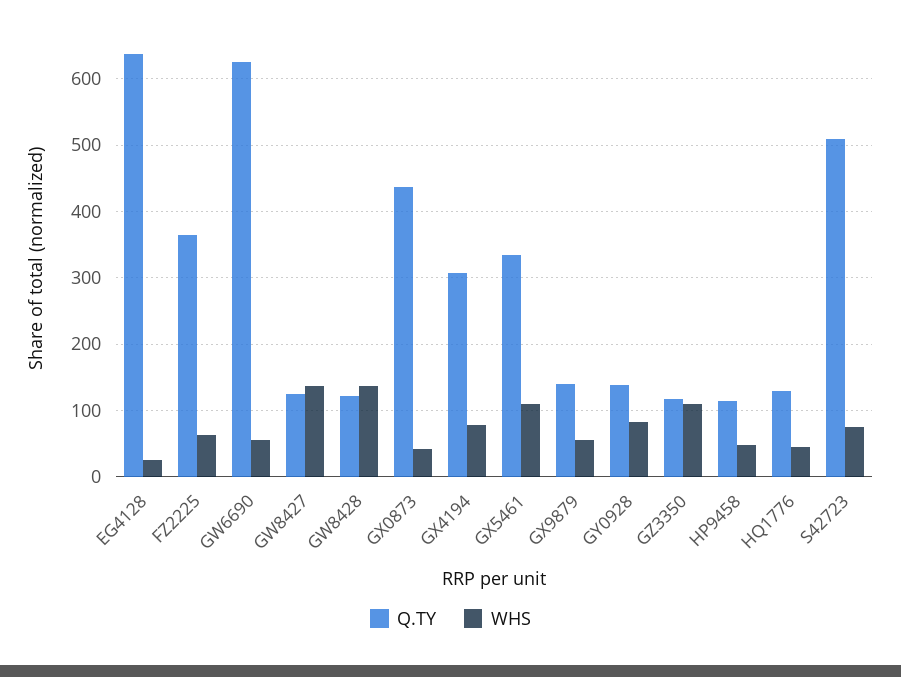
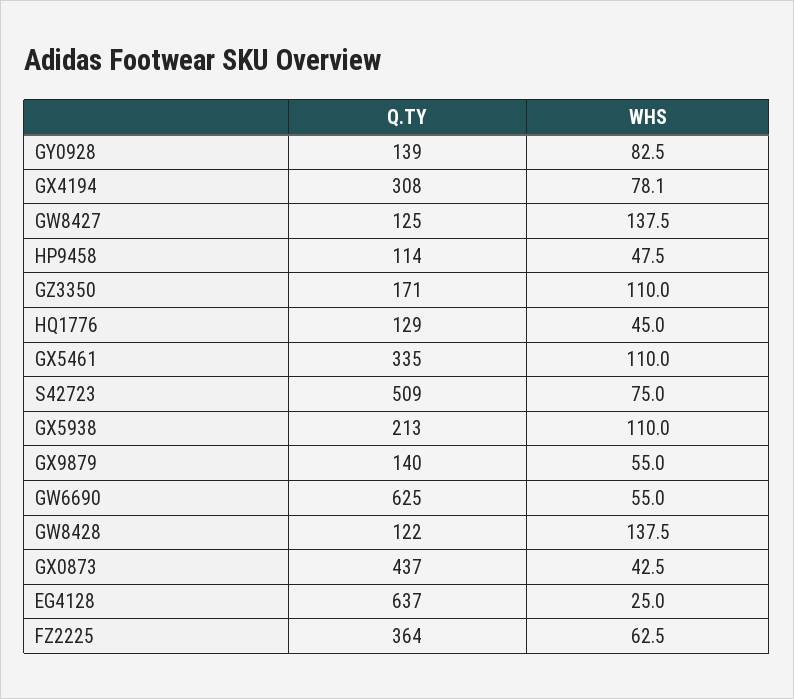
  {
    "Q.TY": {
      "EG4128": 637,
      "FZ2225": 364,
      "GW6690": 625,
      "GW8427": 125,
      "GW8428": 122,
      "GX0873": 437,
      "GX4194": 308,
      "GX5461": 335,
      "GX9879": 140,
      "GY0928": 139,
-     "GZ3350": 120,
+     "GZ3350": 171,
      "HP9458": 114,
      "HQ1776": 129,
-     "S42723": 509
+     "S42723": 509,
+     "GX5938": 213
    },
    "WHS": {
      "EG4128": 25,
      "FZ2225": 62.5,
      "GW6690": 55,
      "GW8427": 137.5,
      "GW8428": 137.5,
      "GX0873": 42.5,
      "GX4194": 78.1,
      "GX5461": 110,
      "GX9879": 55,
      "GY0928": 82.5,
      "GZ3350": 110,
      "HP9458": 47.5,
      "HQ1776": 45,
-     "S42723": 75
+     "S42723": 75,
+     "GX5938": 110
    }
  }

